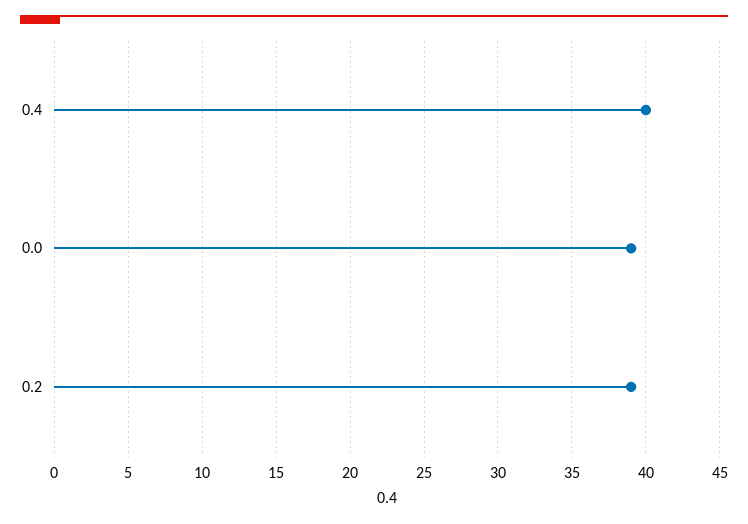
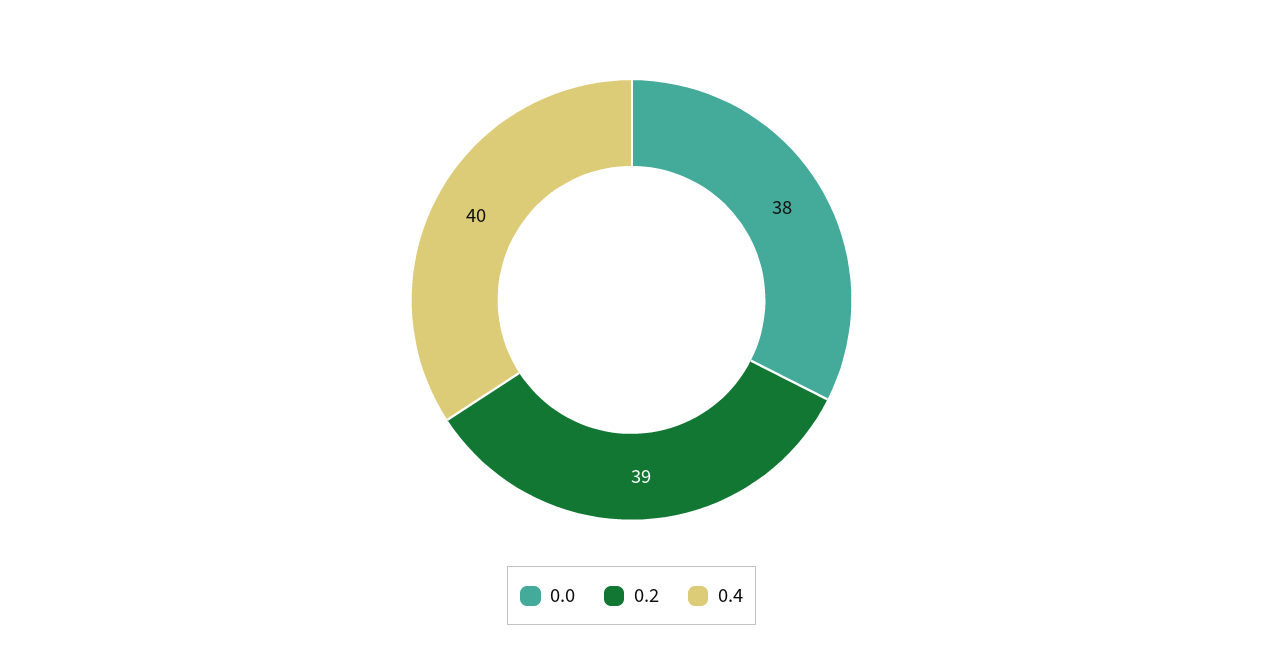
  {
    "0.4": 40,
-   "0.0": 39,
+   "0.0": 38,
    "0.2": 39
  }

